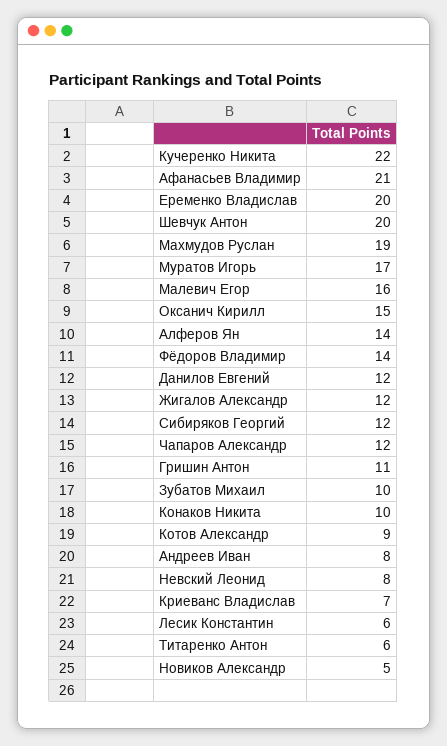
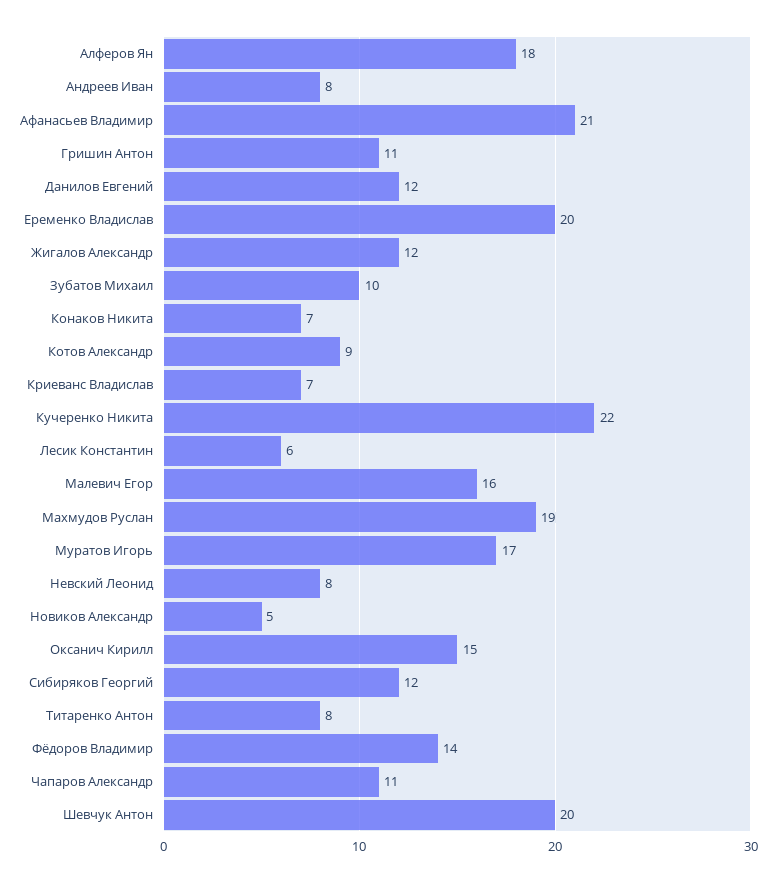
  {
    "Кучеренко Никита": 22,
    "Афанасьев Владимир": 21,
    "Еременко Владислав": 20,
    "Шевчук Антон": 20,
    "Махмудов Руслан": 19,
    "Муратов Игорь": 17,
    "Малевич Егор": 16,
    "Оксанич Кирилл": 15,
-   "Алферов Ян": 14,
+   "Алферов Ян": 18,
    "Фёдоров Владимир": 14,
    "Данилов Евгений": 12,
    "Жигалов Александр": 12,
    "Сибиряков Георгий": 12,
-   "Чапаров Александр": 12,
+   "Чапаров Александр": 11,
    "Гришин Антон": 11,
    "Зубатов Михаил": 10,
-   "Конаков Никита": 10,
+   "Конаков Никита": 7,
    "Котов Александр": 9,
    "Андреев Иван": 8,
    "Невский Леонид": 8,
    "Криеванс Владислав": 7,
    "Лесик Константин": 6,
-   "Титаренко Антон": 6,
+   "Титаренко Антон": 8,
    "Новиков Александр": 5
  }

